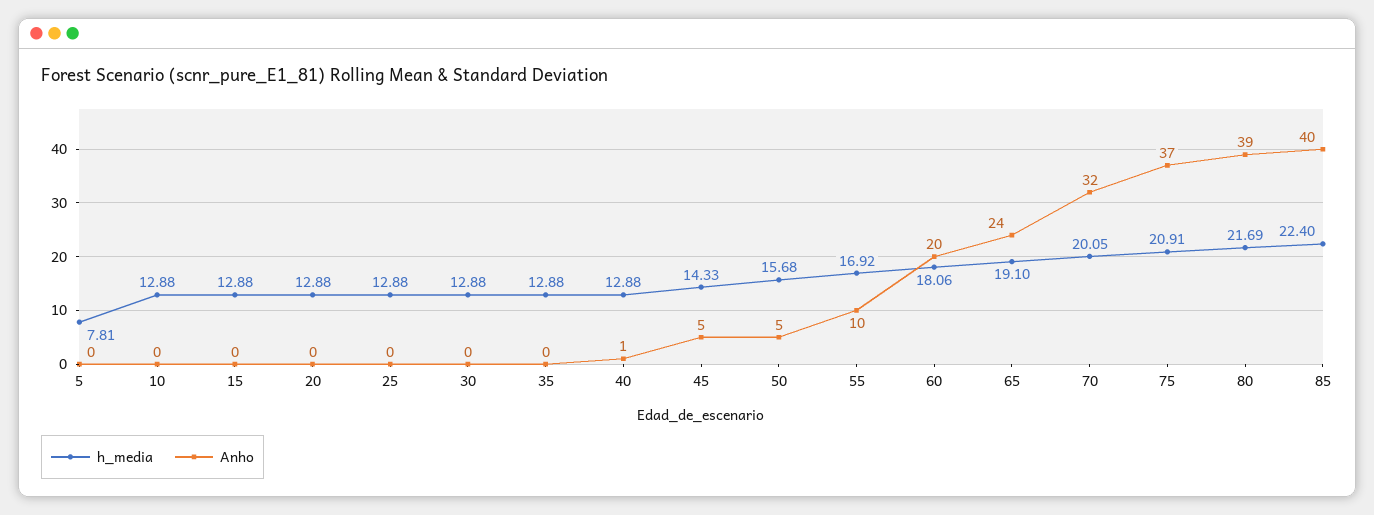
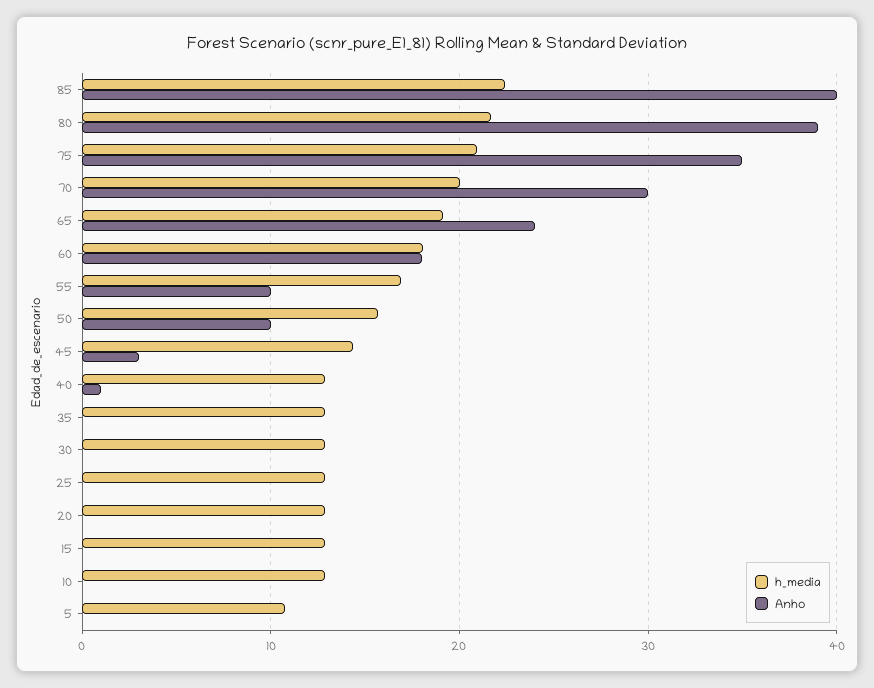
  {
    "h_media": {
-     "5": 7.81,
+     "5": 11,
      "10": 12.88,
      "15": 12.88,
      "20": 12.88,
      "25": 12.88,
      "30": 12.88,
      "35": 12.88,
      "40": 12.88,
      "45": 14.33,
      "50": 15.68,
      "55": 16.92,
      "60": 18.06,
      "65": 19.1,
      "70": 20.05,
      "75": 20.91,
      "80": 21.69,
      "85": 22.4
    },
    "Anho": {
      "5": 0,
      "10": 0,
      "15": 0,
      "20": 0,
      "25": 0,
      "30": 0,
      "35": 0,
      "40": 1,
-     "45": 5,
+     "45": 3,
-     "50": 5,
+     "50": 10,
      "55": 10,
-     "60": 20,
+     "60": 18,
      "65": 24,
-     "70": 32,
+     "70": 30,
-     "75": 37,
+     "75": 35,
      "80": 39,
      "85": 40
    }
  }

